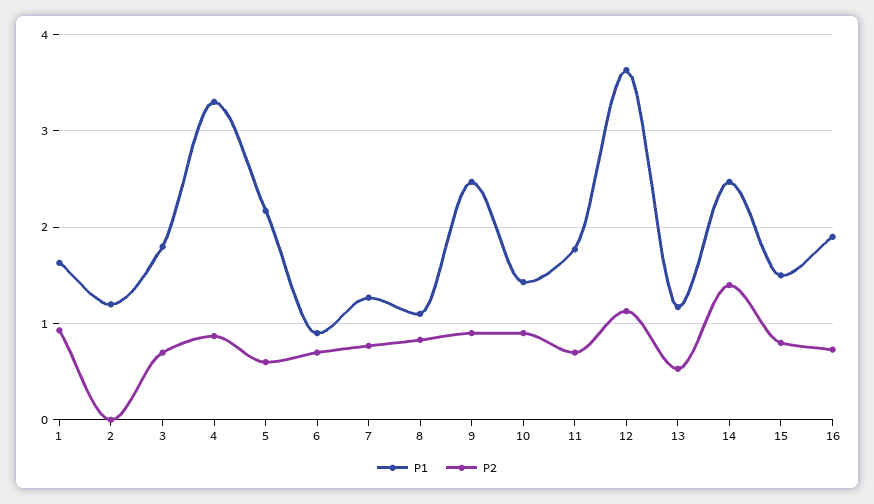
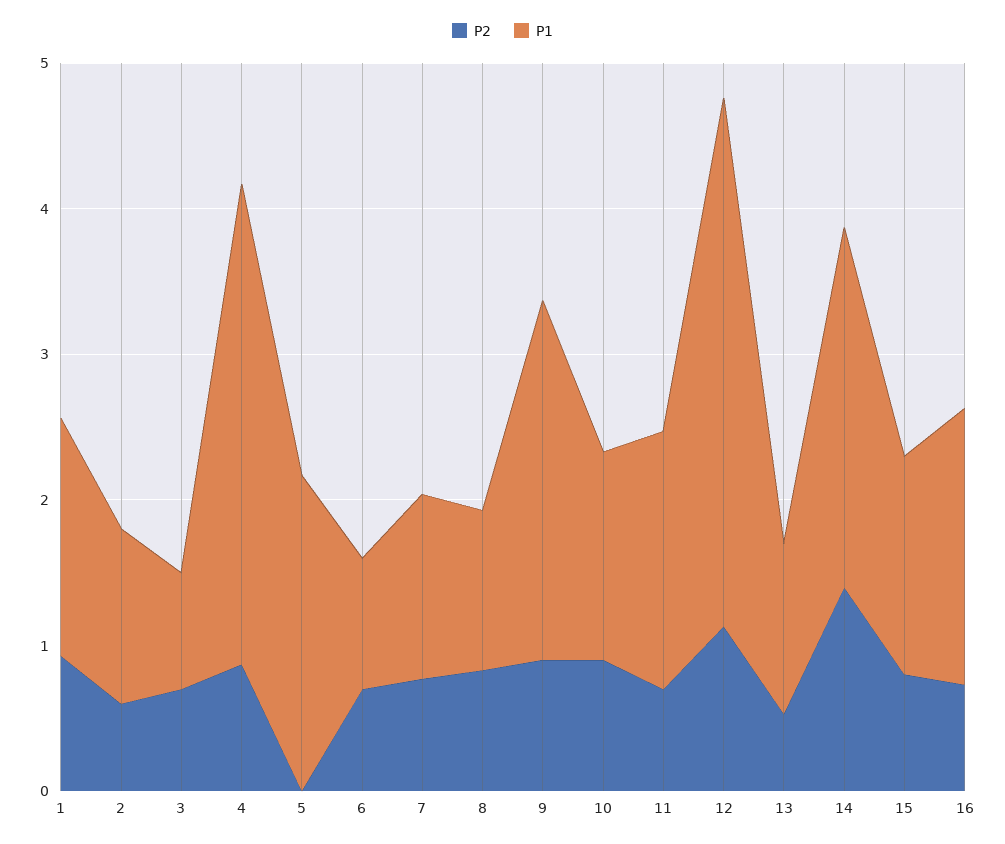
  {
    "P1": {
      "1": 1.6,
      "2": 1.2,
-     "3": 1.8,
+     "3": 0.8,
      "4": 3.3,
      "5": 2.2,
      "6": 0.9,
      "7": 1.3,
      "8": 1.1,
      "9": 2.5,
      "10": 1.4,
      "11": 1.8,
      "12": 3.6,
      "13": 1.2,
      "14": 2.5,
      "15": 1.5,
      "16": 1.9
    },
    "P2": {
      "1": 0.9,
-     "2": 0,
+     "2": 0.6,
      "3": 0.7,
      "4": 0.9,
-     "5": 0.6,
+     "5": 0,
      "6": 0.7,
      "7": 0.8,
      "8": 0.8,
      "9": 0.9,
      "10": 0.9,
      "11": 0.7,
      "12": 1.1,
      "13": 0.5,
      "14": 1.4,
      "15": 0.8,
      "16": 0.7
    }
  }

